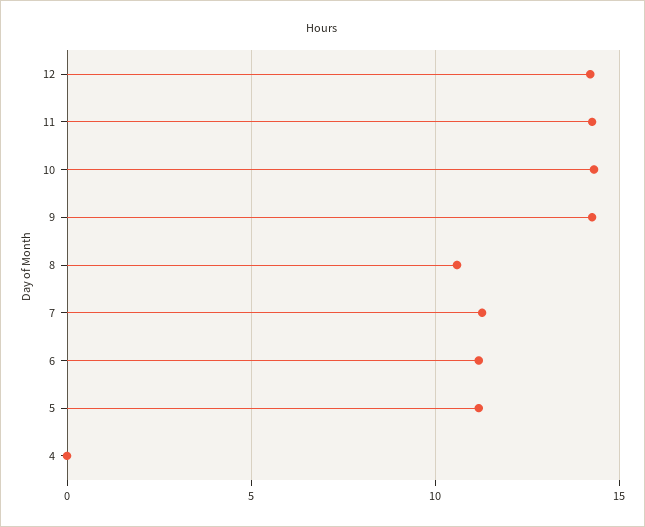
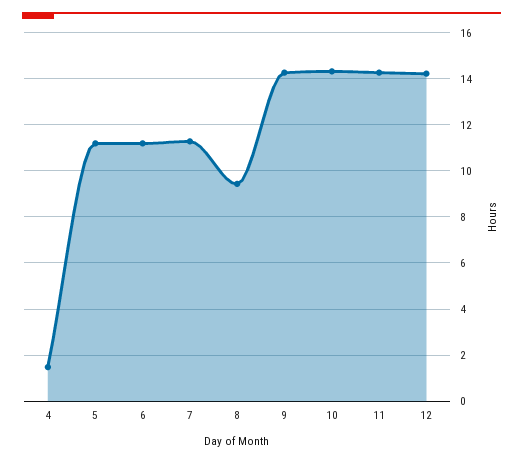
  {
    "12": 14,
    "11": 14.5,
    "10": 14.5,
    "9": 14.5,
-   "8": 10.5,
+   "8": 9.5,
    "7": 11.5,
    "6": 11,
    "5": 11,
-   "4": 0
+   "4": 1.5
  }

